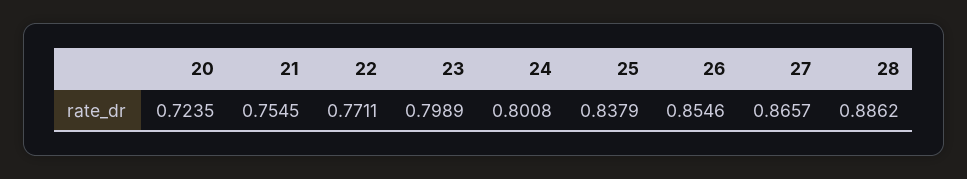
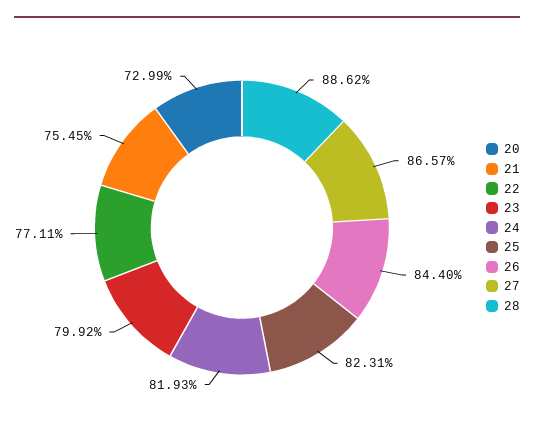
  {
-   "20": 0.7235,
+   "20": 0.7299,
    "21": 0.7545,
    "22": 0.7711,
-   "23": 0.7989,
+   "23": 0.7992,
-   "24": 0.8008,
+   "24": 0.8193,
-   "25": 0.8379,
+   "25": 0.8231,
-   "26": 0.8546,
+   "26": 0.844,
    "27": 0.8657,
    "28": 0.8862
  }

